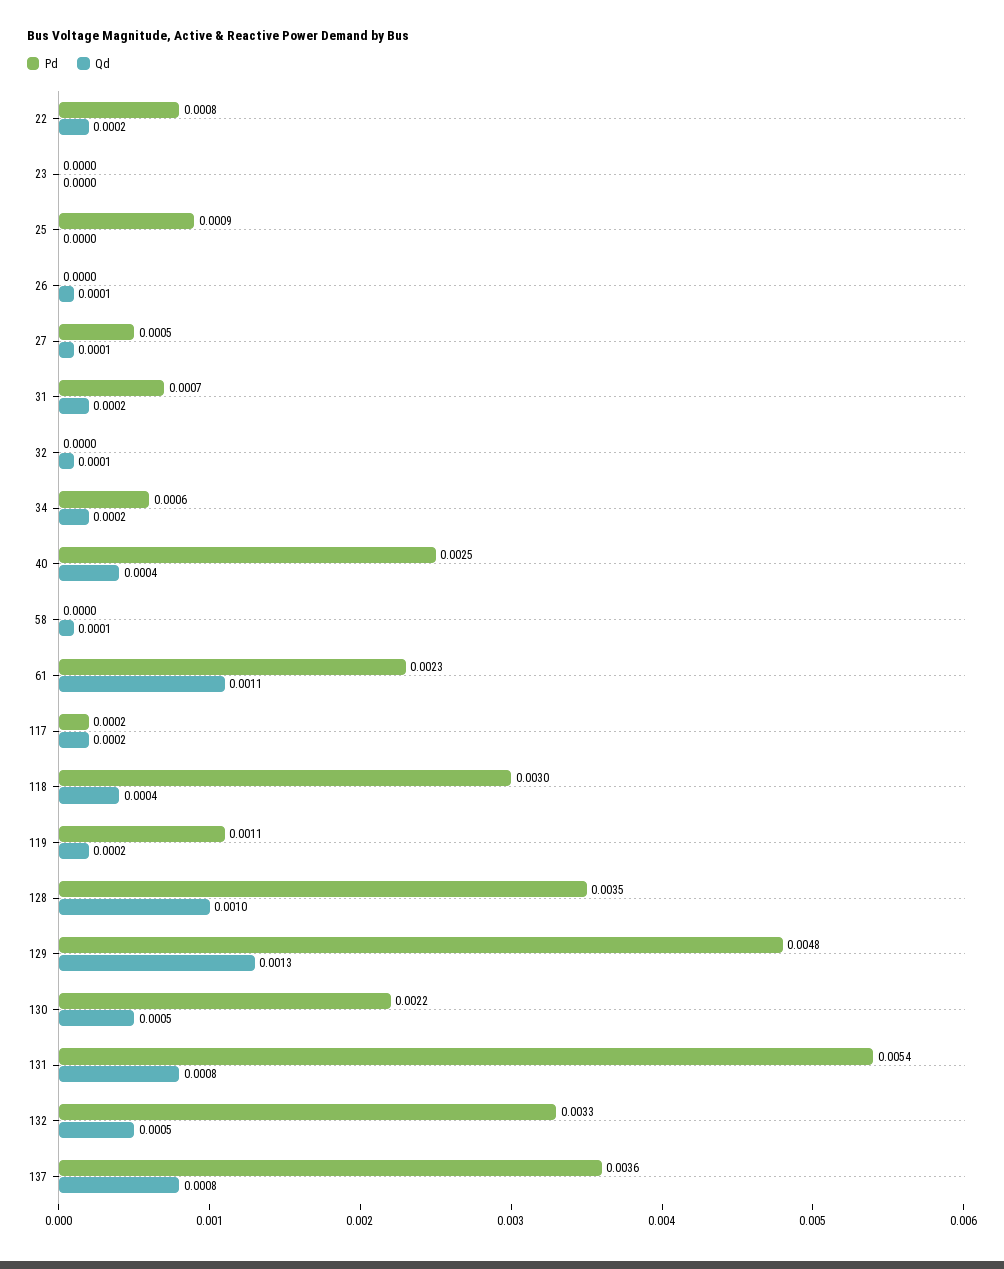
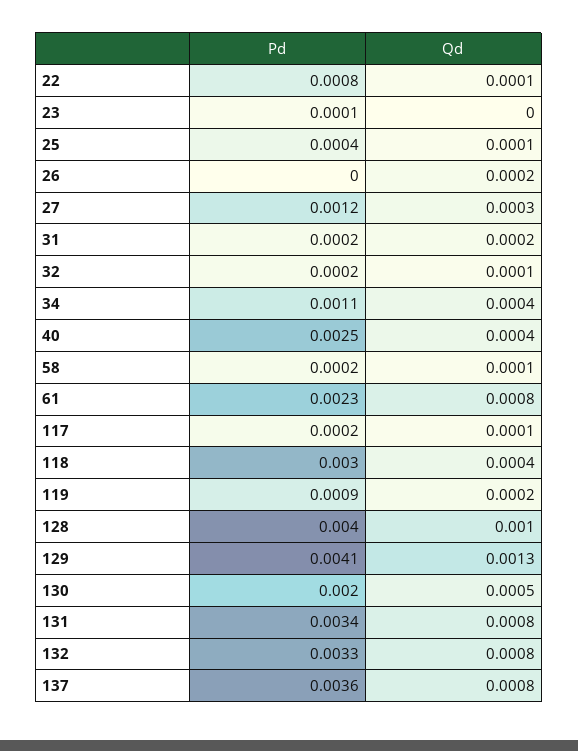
  {
    "Pd": {
      "22": 0.0008,
-     "23": 0,
+     "23": 0.0001,
-     "25": 0.0009,
+     "25": 0.0004,
      "26": 0,
-     "27": 0.0005,
+     "27": 0.0012,
-     "31": 0.0007,
+     "31": 0.0002,
-     "32": 0,
+     "32": 0.0002,
-     "34": 0.0006,
+     "34": 0.0011,
      "40": 0.0025,
-     "58": 0,
+     "58": 0.0002,
      "61": 0.0023,
      "117": 0.0002,
      "118": 0.003,
-     "119": 0.0011,
+     "119": 0.0009,
-     "128": 0.0035,
+     "128": 0.004,
-     "129": 0.0048,
+     "129": 0.0041,
-     "130": 0.0022,
+     "130": 0.002,
-     "131": 0.0054,
+     "131": 0.0034,
      "132": 0.0033,
      "137": 0.0036
    },
    "Qd": {
-     "22": 0.0002,
+     "22": 0.0001,
      "23": 0,
-     "25": 0,
+     "25": 0.0001,
-     "26": 0.0001,
+     "26": 0.0002,
-     "27": 0.0001,
+     "27": 0.0003,
      "31": 0.0002,
      "32": 0.0001,
-     "34": 0.0002,
+     "34": 0.0004,
      "40": 0.0004,
      "58": 0.0001,
-     "61": 0.0011,
+     "61": 0.0008,
-     "117": 0.0002,
+     "117": 0.0001,
      "118": 0.0004,
      "119": 0.0002,
      "128": 0.001,
      "129": 0.0013,
      "130": 0.0005,
      "131": 0.0008,
-     "132": 0.0005,
+     "132": 0.0008,
      "137": 0.0008
    }
  }

